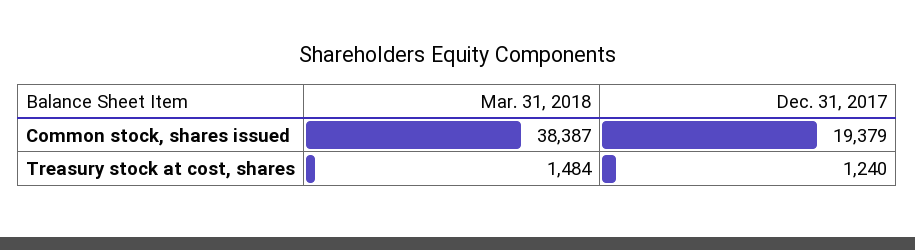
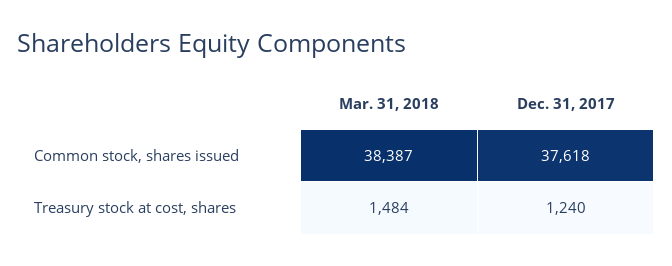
  {
    "Mar. 31, 2018": {
      "Common stock, shares issued": 38387,
      "Treasury stock at cost, shares": 1484
    },
    "Dec. 31, 2017": {
-     "Common stock, shares issued": 19379,
+     "Common stock, shares issued": 37618,
      "Treasury stock at cost, shares": 1240
    }
  }

